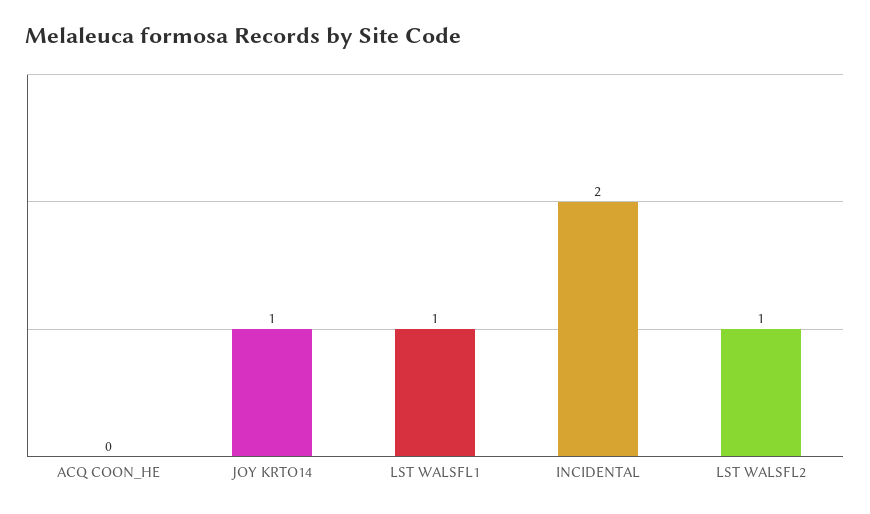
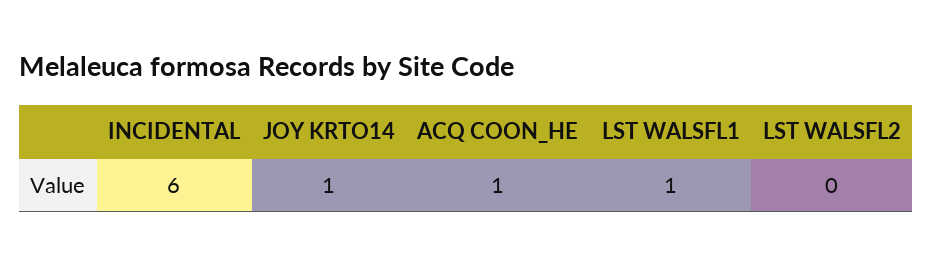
  {
-   "ACQ COON_HE": 0,
+   "ACQ COON_HE": 1,
    "JOY KRTO14": 1,
    "LST WALSFL1": 1,
-   "INCIDENTAL": 2,
+   "INCIDENTAL": 6,
-   "LST WALSFL2": 1
+   "LST WALSFL2": 0
  }

